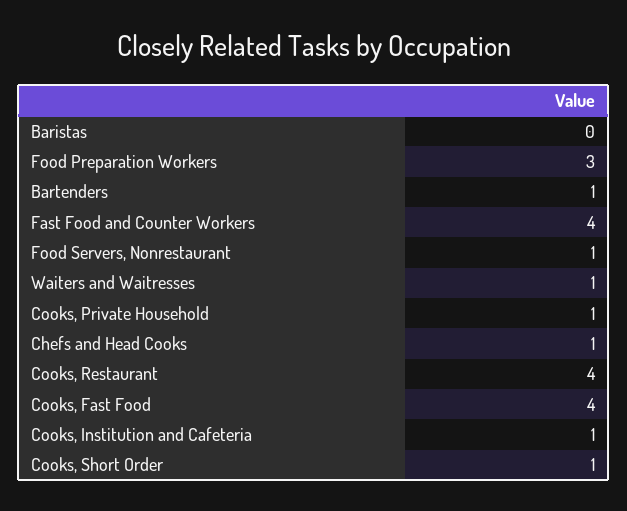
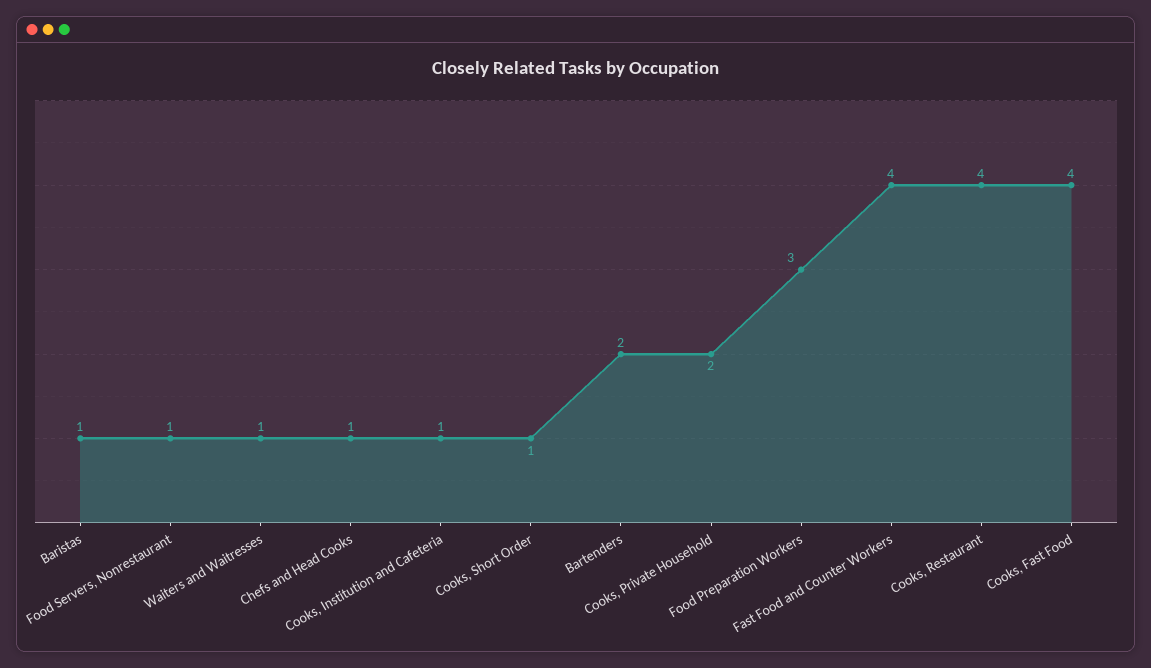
  {
-   "Baristas": 0,
+   "Baristas": 1,
    "Food Preparation Workers": 3,
-   "Bartenders": 1,
+   "Bartenders": 2,
    "Fast Food and Counter Workers": 4,
    "Food Servers, Nonrestaurant": 1,
    "Waiters and Waitresses": 1,
-   "Cooks, Private Household": 1,
+   "Cooks, Private Household": 2,
    "Chefs and Head Cooks": 1,
    "Cooks, Restaurant": 4,
    "Cooks, Fast Food": 4,
    "Cooks, Institution and Cafeteria": 1,
    "Cooks, Short Order": 1
  }

